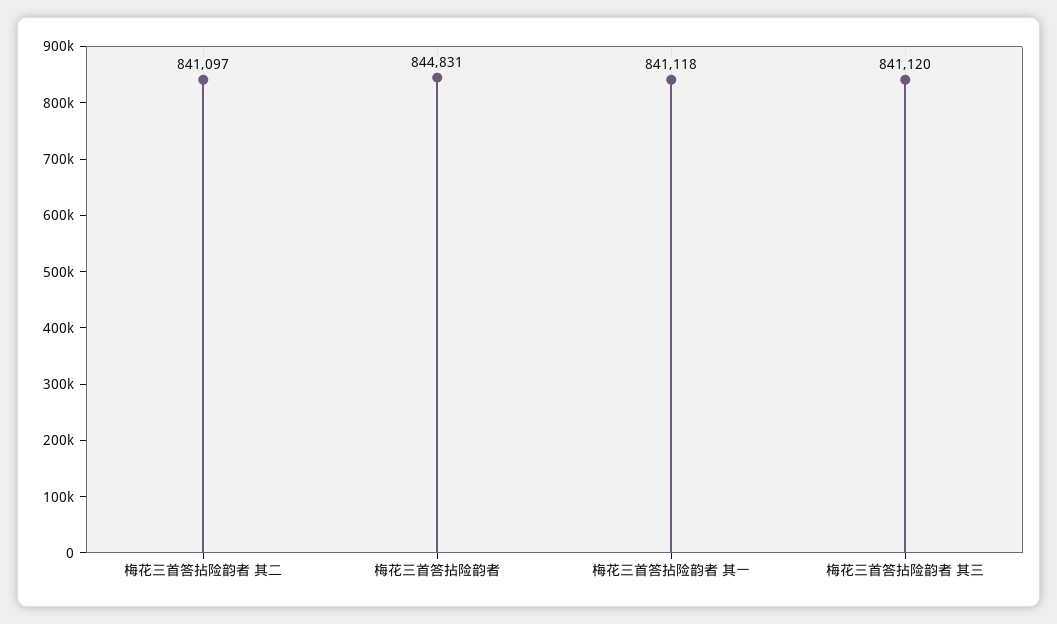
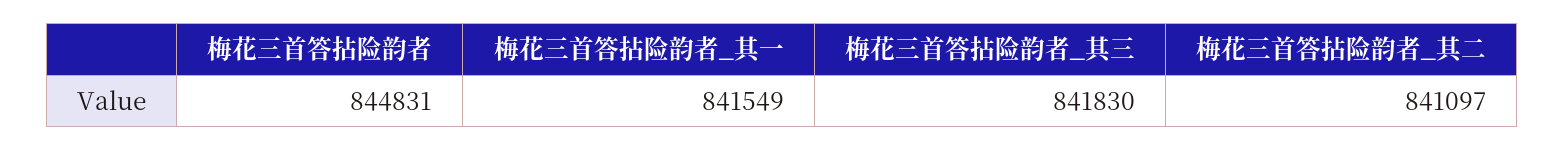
  {
    "梅花三首答拈险韵者 其二": 841097,
    "梅花三首答拈险韵者": 844831,
-   "梅花三首答拈险韵者 其一": 841118,
+   "梅花三首答拈险韵者 其一": 841549,
-   "梅花三首答拈险韵者 其三": 841120
+   "梅花三首答拈险韵者 其三": 841830
  }

